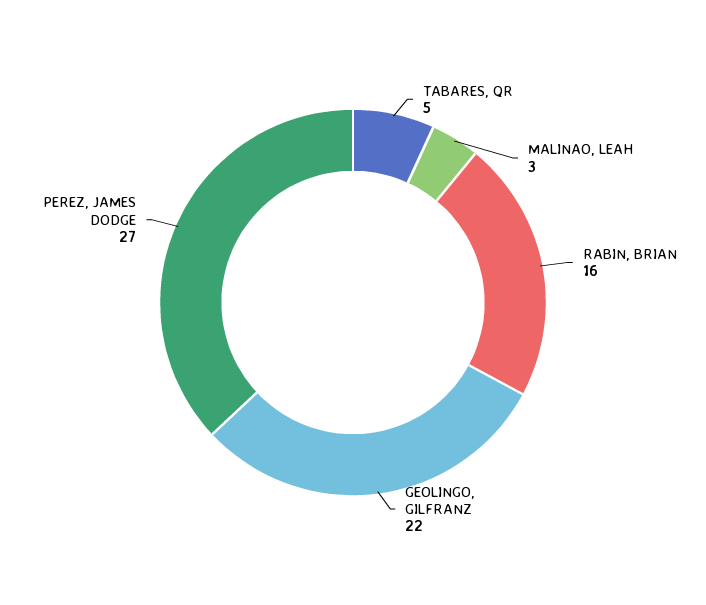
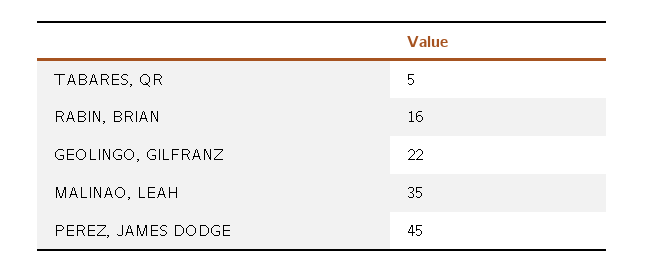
  {
    "TABARES, QR": 5,
-   "MALINAO, LEAH": 3,
+   "MALINAO, LEAH": 35,
    "RABIN, BRIAN": 16,
    "GEOLINGO, GILFRANZ": 22,
-   "PEREZ, JAMES DODGE": 27
+   "PEREZ, JAMES DODGE": 45
  }

